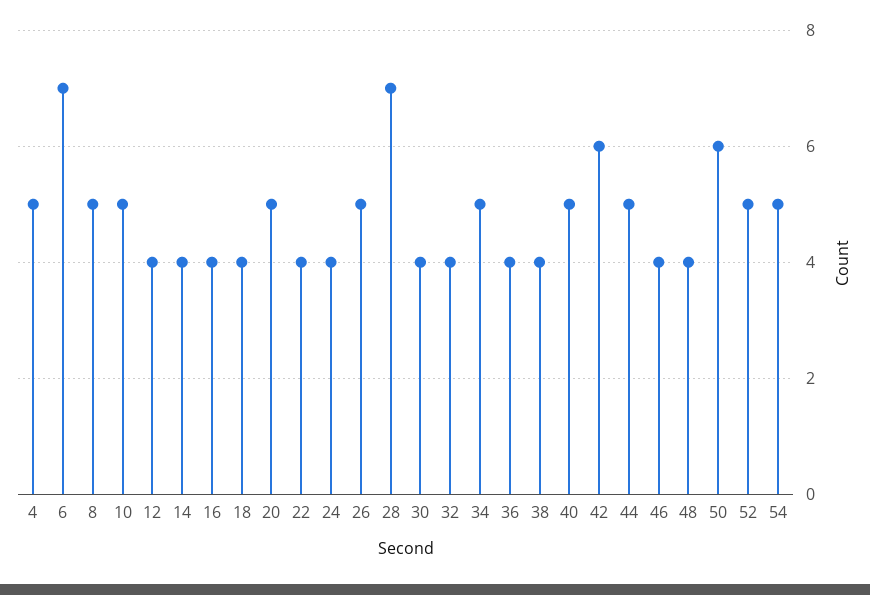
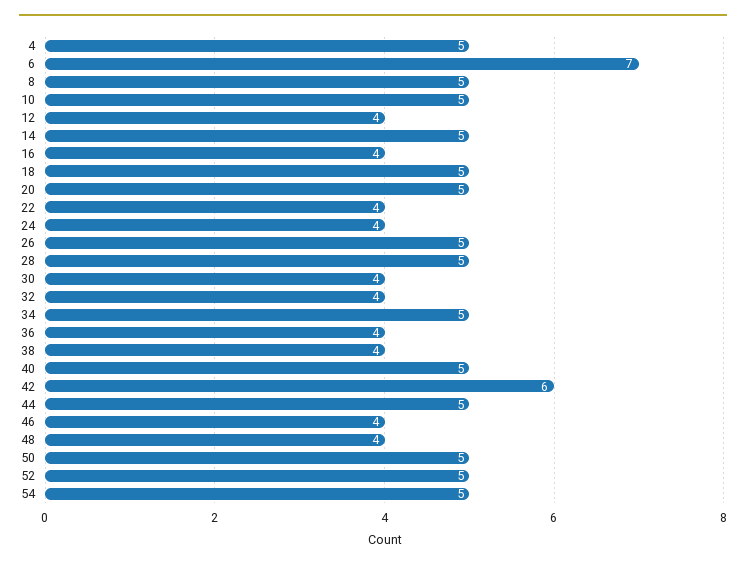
  {
    "4": 5,
    "6": 7,
    "8": 5,
    "10": 5,
    "12": 4,
-   "14": 4,
+   "14": 5,
    "16": 4,
-   "18": 4,
+   "18": 5,
    "20": 5,
    "22": 4,
    "24": 4,
    "26": 5,
-   "28": 7,
+   "28": 5,
    "30": 4,
    "32": 4,
    "34": 5,
    "36": 4,
    "38": 4,
    "40": 5,
    "42": 6,
    "44": 5,
    "46": 4,
    "48": 4,
-   "50": 6,
+   "50": 5,
    "52": 5,
    "54": 5
  }

